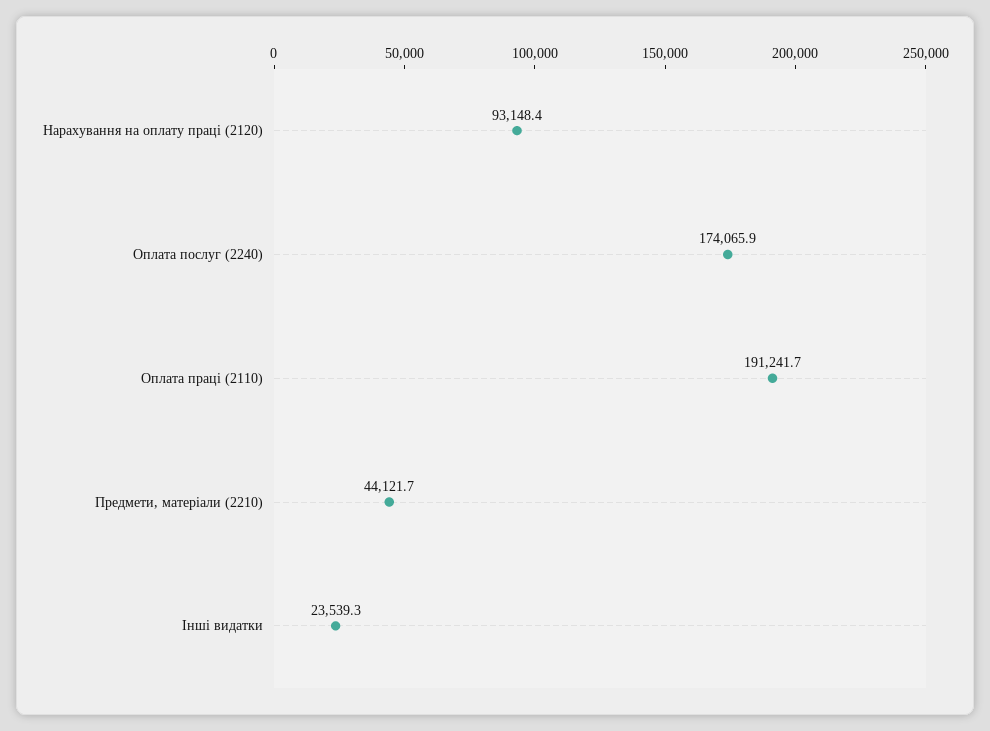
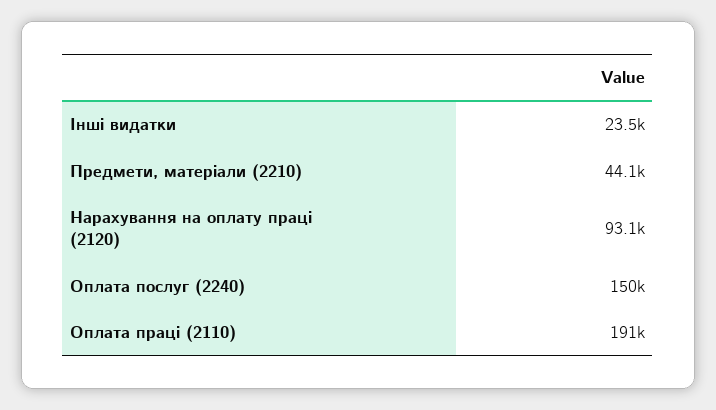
  {
    "Нарахування на оплату праці (2120)": 93148.4,
-   "Оплата послуг (2240)": 174065.9,
+   "Оплата послуг (2240)": 150000,
    "Оплата праці (2110)": 191241.7,
    "Предмети, матеріали (2210)": 44121.7,
    "Інші видатки": 23539.3
  }

